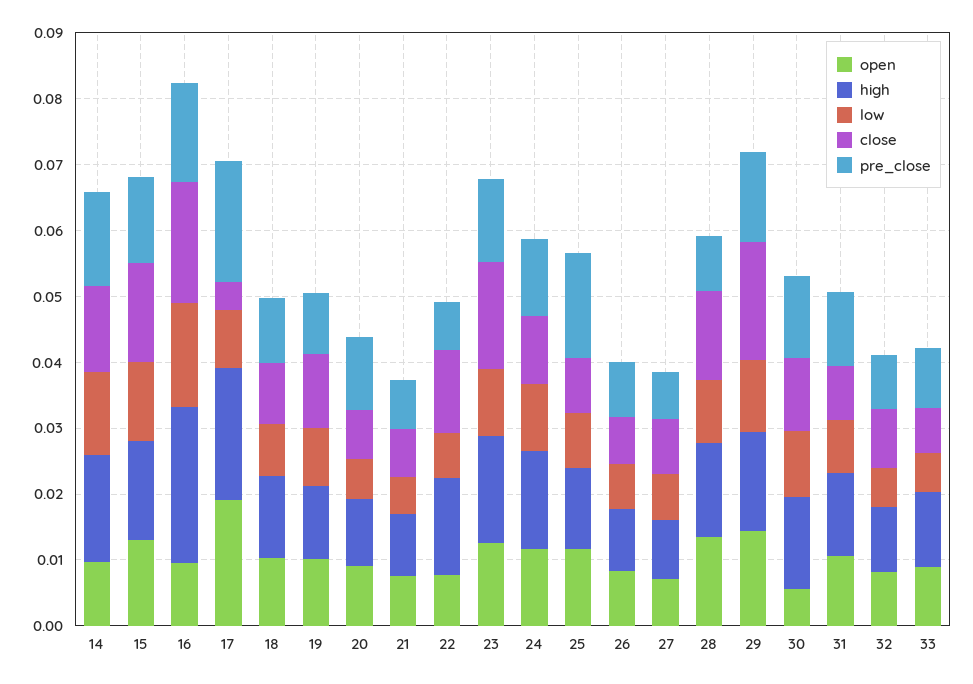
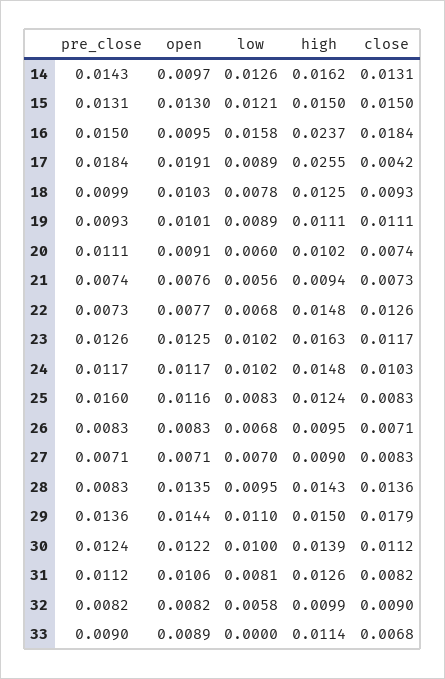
  {
    "open": {
      "14": 0.0097,
      "15": 0.013,
      "16": 0.0095,
      "17": 0.0191,
      "18": 0.0103,
      "19": 0.0101,
      "20": 0.0091,
      "21": 0.0076,
      "22": 0.0077,
      "23": 0.0125,
      "24": 0.0117,
      "25": 0.0116,
      "26": 0.0083,
      "27": 0.0071,
      "28": 0.0135,
      "29": 0.0144,
-     "30": 0.006,
+     "30": 0.0122,
      "31": 0.0106,
      "32": 0.0082,
      "33": 0.0089
    },
    "high": {
      "14": 0.0162,
      "15": 0.015,
      "16": 0.0237,
-     "17": 0.02,
+     "17": 0.0255,
      "18": 0.0125,
      "19": 0.0111,
      "20": 0.0102,
      "21": 0.0094,
      "22": 0.0148,
      "23": 0.0163,
      "24": 0.0148,
      "25": 0.0124,
      "26": 0.0095,
      "27": 0.009,
      "28": 0.0143,
      "29": 0.015,
      "30": 0.0139,
      "31": 0.0126,
      "32": 0.0099,
      "33": 0.0114
    },
    "low": {
      "14": 0.0126,
      "15": 0.0121,
      "16": 0.0158,
      "17": 0.0089,
      "18": 0.0078,
      "19": 0.0089,
      "20": 0.006,
      "21": 0.0056,
      "22": 0.0068,
      "23": 0.0102,
      "24": 0.0102,
      "25": 0.0083,
      "26": 0.0068,
      "27": 0.007,
      "28": 0.0095,
      "29": 0.011,
      "30": 0.01,
      "31": 0.0081,
      "32": 0.0058,
-     "33": 0.006
+     "33": 0
    },
    "close": {
      "14": 0.0131,
      "15": 0.015,
      "16": 0.0184,
      "17": 0.0042,
      "18": 0.0093,
      "19": 0.0111,
      "20": 0.0074,
      "21": 0.0073,
      "22": 0.0126,
-     "23": 0.016,
+     "23": 0.0117,
      "24": 0.0103,
      "25": 0.0083,
      "26": 0.0071,
      "27": 0.0083,
      "28": 0.0136,
      "29": 0.0179,
      "30": 0.0112,
      "31": 0.0082,
      "32": 0.009,
      "33": 0.0068
    },
    "pre_close": {
      "14": 0.0143,
      "15": 0.0131,
      "16": 0.015,
      "17": 0.0184,
      "18": 0.0099,
      "19": 0.0093,
      "20": 0.0111,
      "21": 0.0074,
      "22": 0.0073,
      "23": 0.0126,
      "24": 0.0117,
      "25": 0.016,
      "26": 0.0083,
      "27": 0.0071,
      "28": 0.0083,
      "29": 0.0136,
      "30": 0.0124,
      "31": 0.0112,
      "32": 0.0082,
      "33": 0.009
    }
  }

